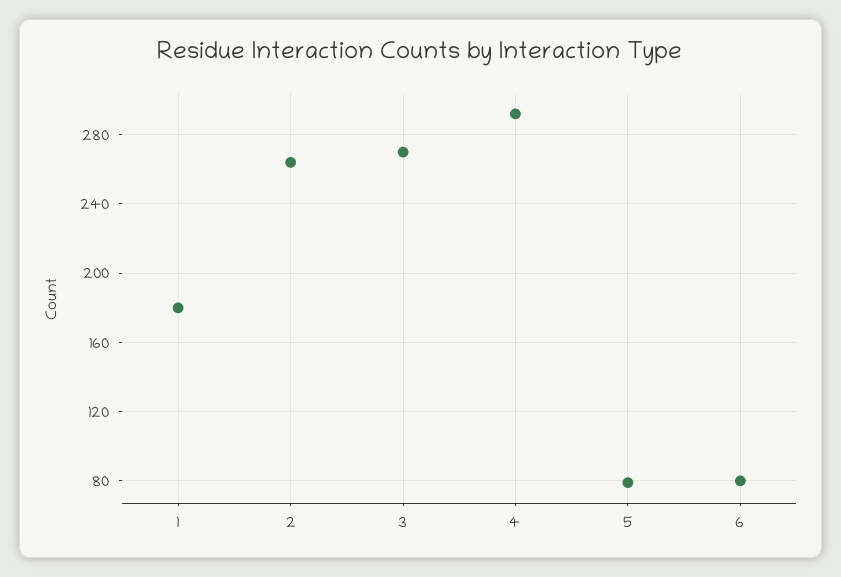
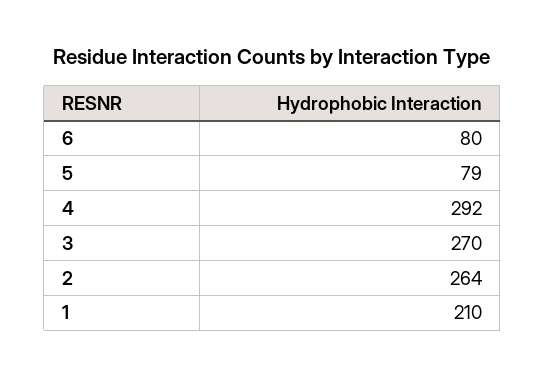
  {
-   "1": 180,
+   "1": 210,
    "2": 264,
    "3": 270,
    "4": 292,
    "5": 79,
    "6": 80
  }

